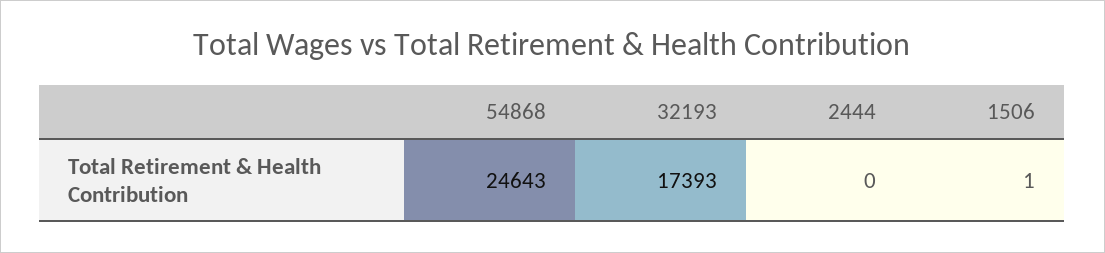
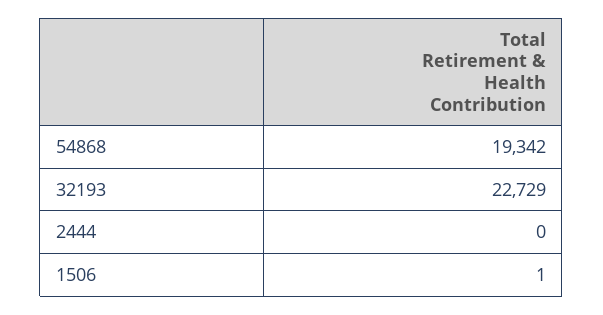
  {
-   "54868": 24643,
+   "54868": 19342,
-   "32193": 17393,
+   "32193": 22729,
    "2444": 0,
    "1506": 1
  }

